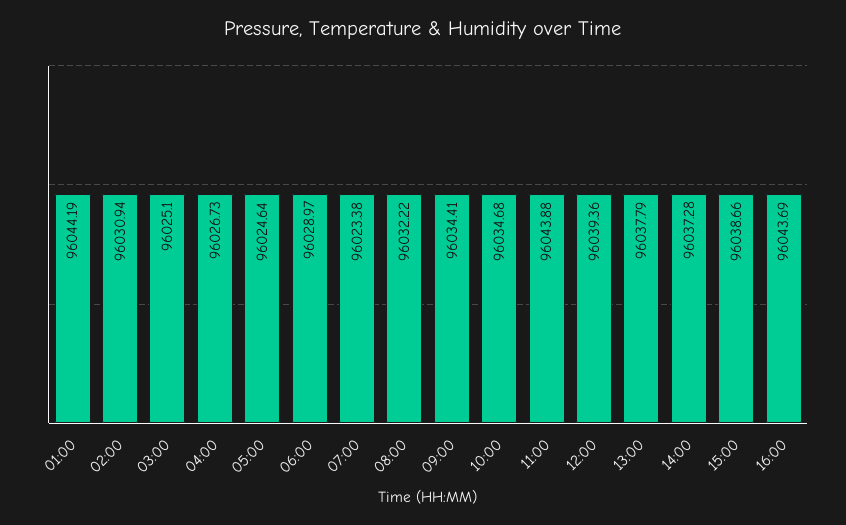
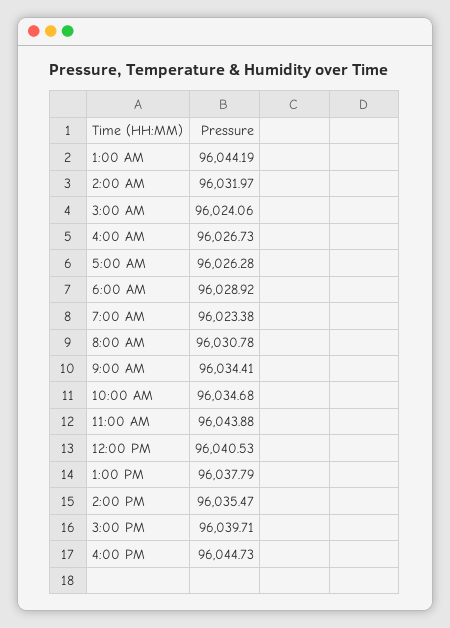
  {
    "01:00": 96044.19,
-   "02:00": 96030.94,
+   "02:00": 96031.97,
-   "03:00": 96025.1,
+   "03:00": 96024.06,
    "04:00": 96026.73,
-   "05:00": 96024.64,
+   "05:00": 96026.28,
-   "06:00": 96028.97,
+   "06:00": 96028.92,
    "07:00": 96023.38,
-   "08:00": 96032.22,
+   "08:00": 96030.78,
    "09:00": 96034.41,
    "10:00": 96034.68,
    "11:00": 96043.88,
-   "12:00": 96039.36,
+   "12:00": 96040.53,
    "13:00": 96037.79,
-   "14:00": 96037.28,
+   "14:00": 96035.47,
-   "15:00": 96038.66,
+   "15:00": 96039.71,
-   "16:00": 96043.69
+   "16:00": 96044.73
  }

